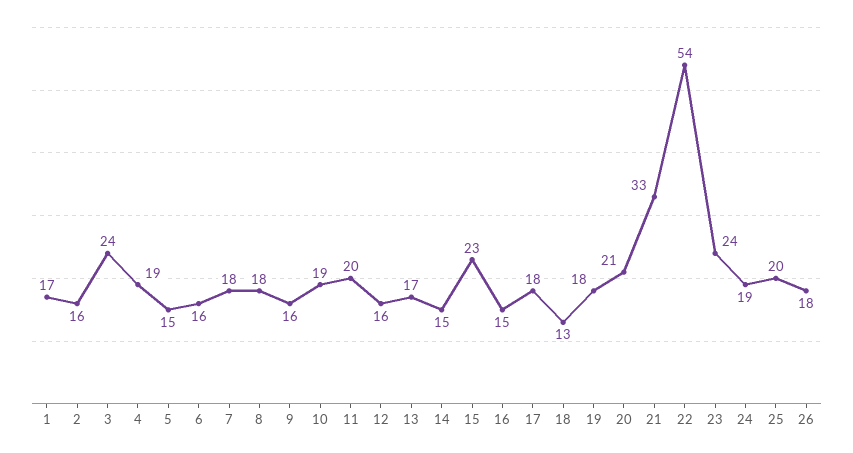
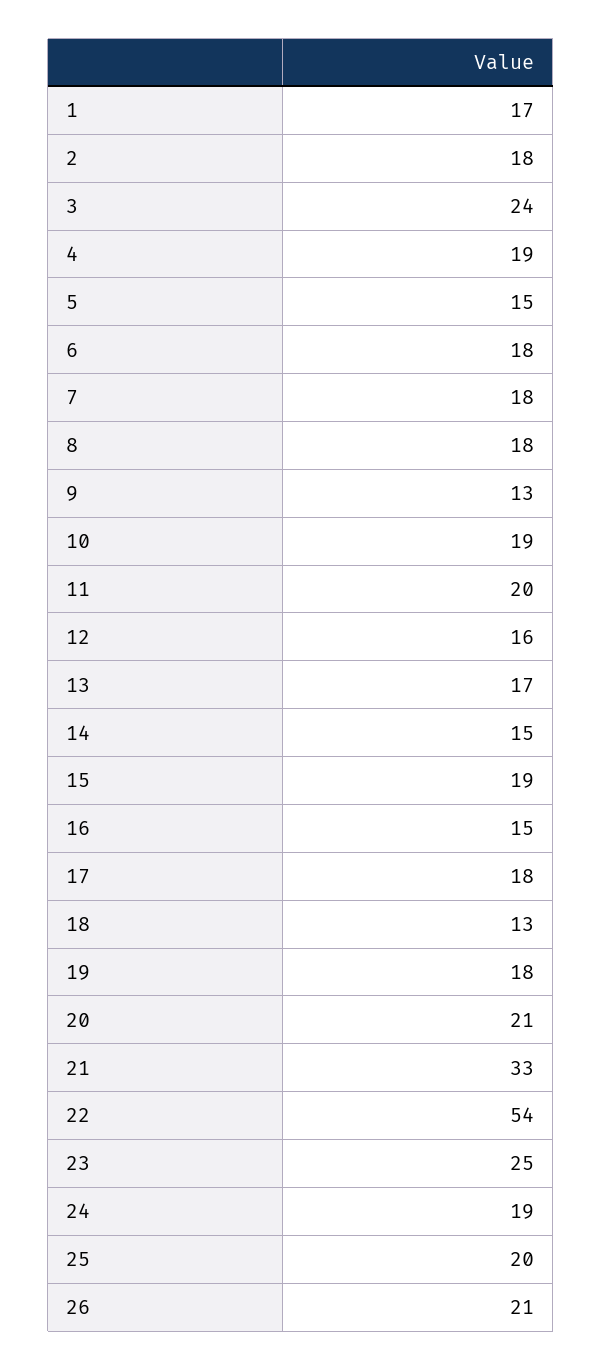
  {
    "1": 17,
-   "2": 16,
+   "2": 18,
    "3": 24,
    "4": 19,
    "5": 15,
-   "6": 16,
+   "6": 18,
    "7": 18,
    "8": 18,
-   "9": 16,
+   "9": 13,
    "10": 19,
    "11": 20,
    "12": 16,
    "13": 17,
    "14": 15,
-   "15": 23,
+   "15": 19,
    "16": 15,
    "17": 18,
    "18": 13,
    "19": 18,
    "20": 21,
    "21": 33,
    "22": 54,
-   "23": 24,
+   "23": 25,
    "24": 19,
    "25": 20,
-   "26": 18
+   "26": 21
  }

